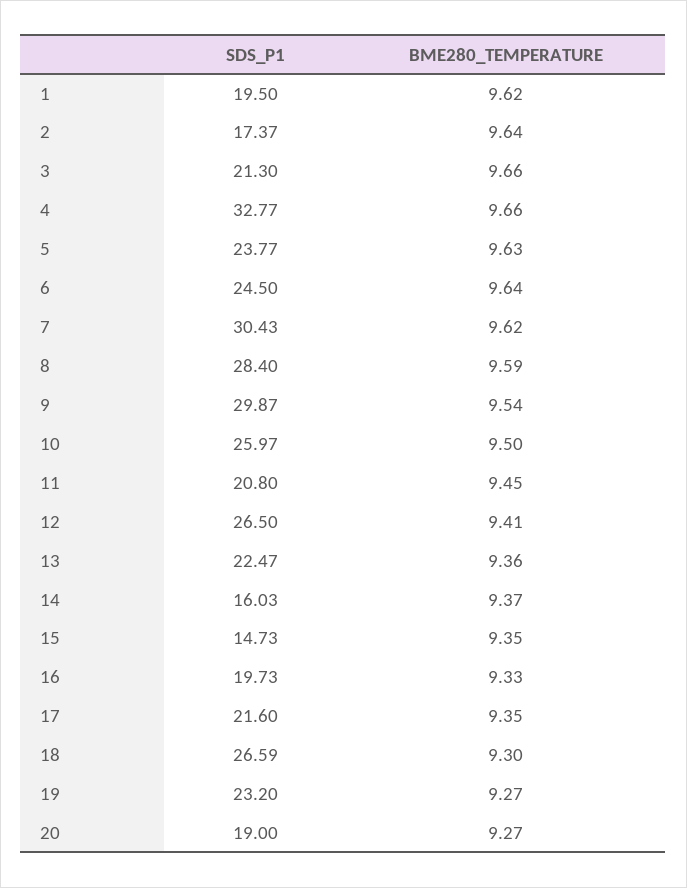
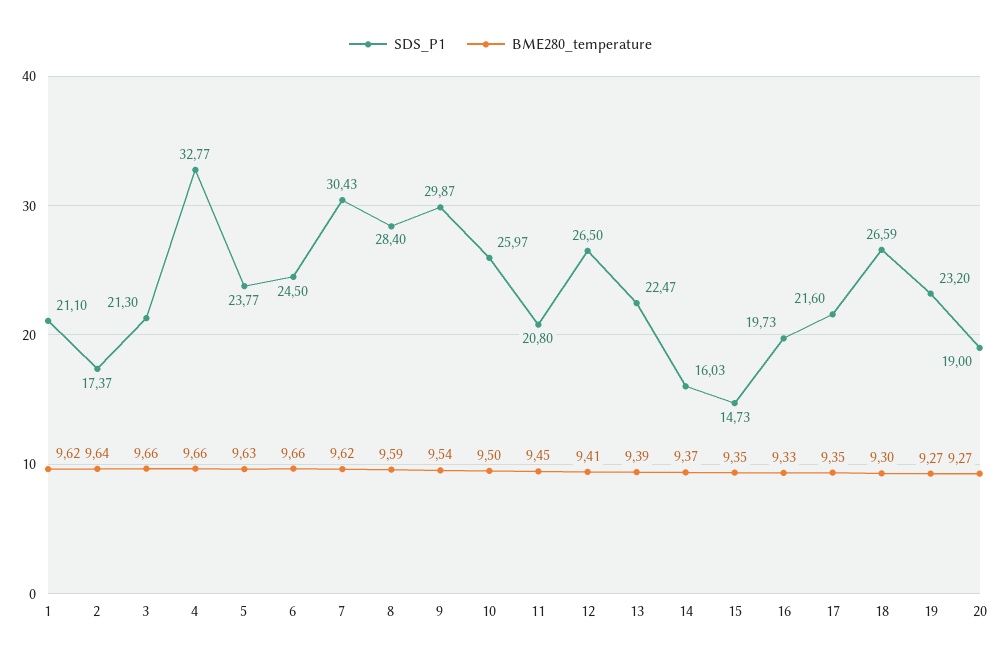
  {
    "SDS_P1": {
-     "1": 19.5,
+     "1": 21.1,
      "2": 17.37,
      "3": 21.3,
      "4": 32.77,
      "5": 23.77,
      "6": 24.5,
      "7": 30.43,
      "8": 28.4,
      "9": 29.87,
      "10": 25.97,
      "11": 20.8,
      "12": 26.5,
      "13": 22.47,
      "14": 16.03,
      "15": 14.73,
      "16": 19.73,
      "17": 21.6,
      "18": 26.59,
      "19": 23.2,
      "20": 19
    },
    "BME280_TEMPERATURE": {
      "1": 9.62,
      "2": 9.64,
      "3": 9.66,
      "4": 9.66,
      "5": 9.63,
-     "6": 9.64,
+     "6": 9.66,
      "7": 9.62,
      "8": 9.59,
      "9": 9.54,
      "10": 9.5,
      "11": 9.45,
      "12": 9.41,
-     "13": 9.36,
+     "13": 9.39,
      "14": 9.37,
      "15": 9.35,
      "16": 9.33,
      "17": 9.35,
      "18": 9.3,
      "19": 9.27,
      "20": 9.27
    }
  }

